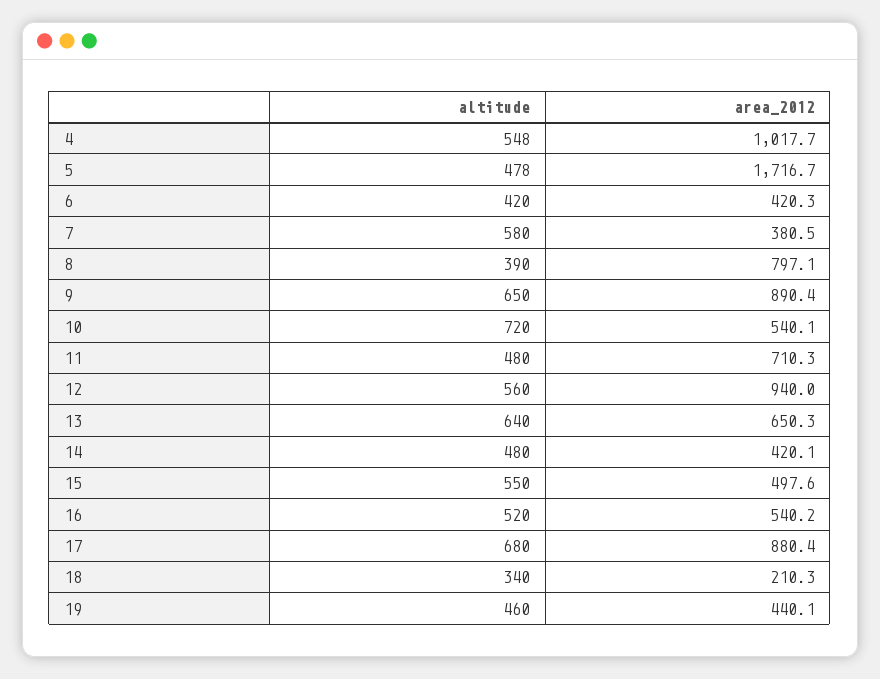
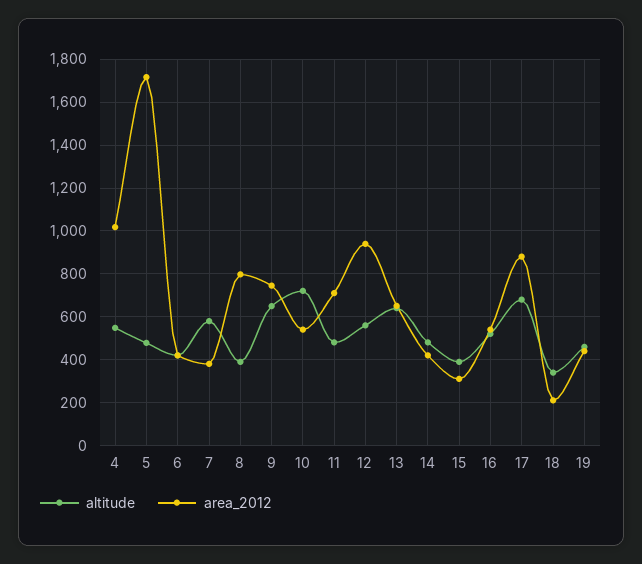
  {
    "altitude": {
      "4": 548,
      "5": 478,
      "6": 420,
      "7": 580,
      "8": 390,
      "9": 650,
      "10": 720,
      "11": 480,
      "12": 560,
      "13": 640,
      "14": 480,
-     "15": 550,
+     "15": 400,
      "16": 520,
      "17": 680,
      "18": 340,
      "19": 460
    },
    "area_2012": {
      "4": 1017.7,
      "5": 1716.7,
      "6": 420.3,
      "7": 380.5,
      "8": 797.1,
-     "9": 890.4,
+     "9": 750,
      "10": 540.1,
      "11": 710.3,
      "12": 940,
      "13": 650.3,
      "14": 420.1,
-     "15": 497.6,
+     "15": 300,
      "16": 540.2,
      "17": 880.4,
      "18": 210.3,
      "19": 440.1
    }
  }

